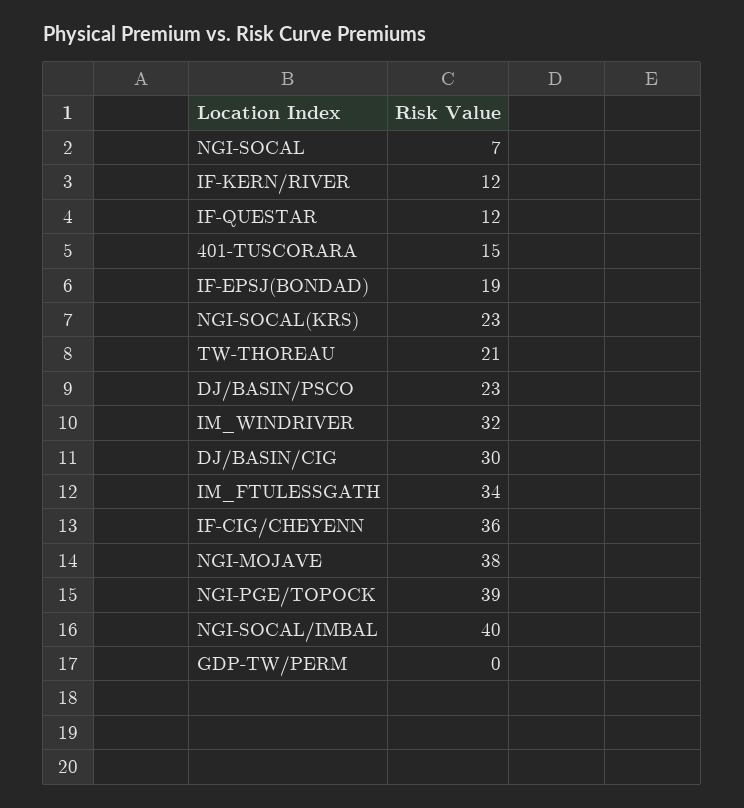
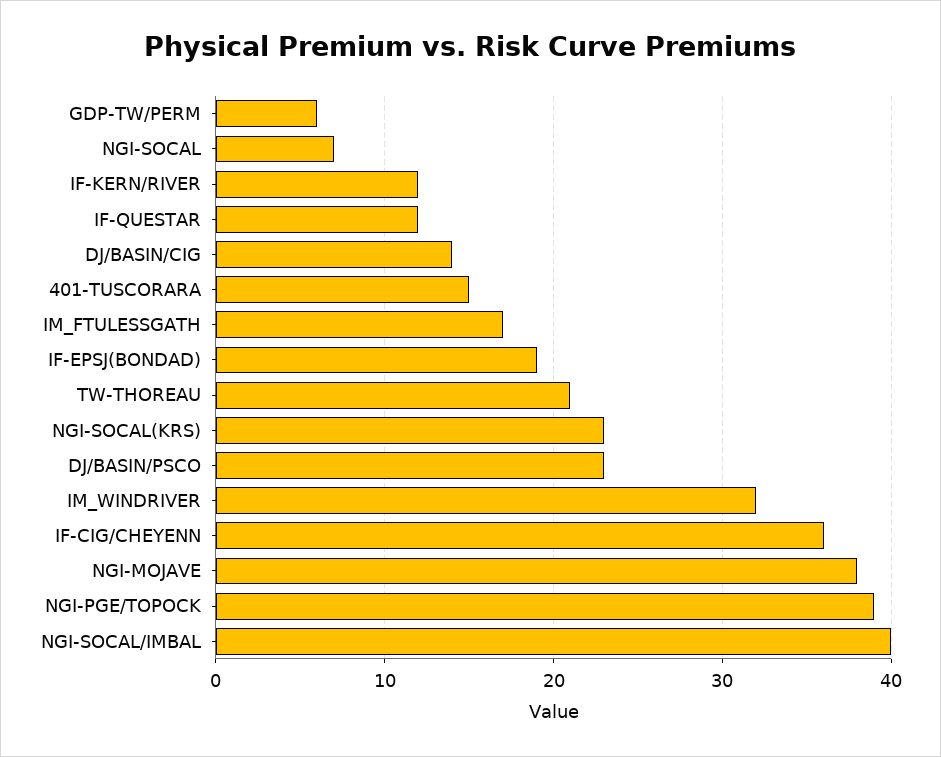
  {
    "NGI-SOCAL": 7,
    "IF-KERN/RIVER": 12,
    "IF-QUESTAR": 12,
    "401-TUSCORARA": 15,
    "IF-EPSJ(BONDAD)": 19,
    "NGI-SOCAL(KRS)": 23,
    "TW-THOREAU": 21,
    "DJ/BASIN/PSCO": 23,
    "IM_WINDRIVER": 32,
-   "DJ/BASIN/CIG": 30,
+   "DJ/BASIN/CIG": 14,
-   "IM_FTULESSGATH": 34,
+   "IM_FTULESSGATH": 17,
    "IF-CIG/CHEYENN": 36,
    "NGI-MOJAVE": 38,
    "NGI-PGE/TOPOCK": 39,
    "NGI-SOCAL/IMBAL": 40,
-   "GDP-TW/PERM": 0
+   "GDP-TW/PERM": 6
  }

